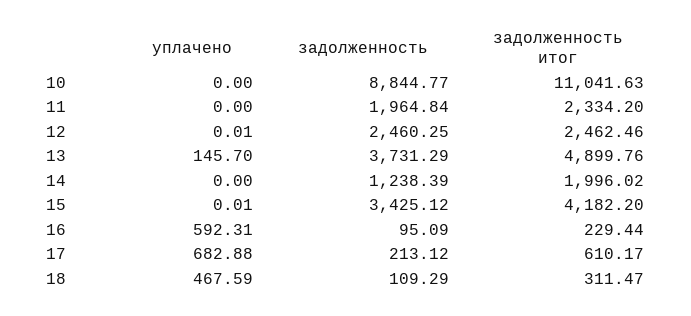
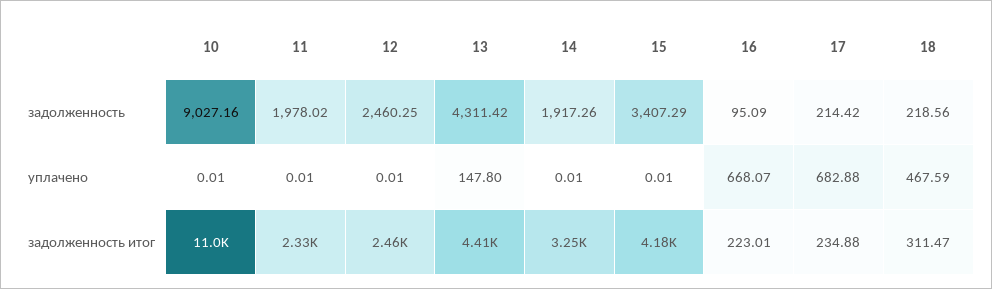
  {
    "уплачено": {
-     "10": 0,
+     "10": 0.01,
-     "11": 0,
+     "11": 0.01,
      "12": 0.01,
-     "13": 145.7,
+     "13": 147.8,
-     "14": 0,
+     "14": 0.01,
      "15": 0.01,
-     "16": 592.31,
+     "16": 668.07,
      "17": 682.88,
      "18": 467.59
    },
    "задолженность": {
-     "10": 8844.77,
+     "10": 9027.16,
-     "11": 1964.84,
+     "11": 1978.02,
      "12": 2460.25,
-     "13": 3731.29,
+     "13": 4311.42,
-     "14": 1238.39,
+     "14": 1917.26,
-     "15": 3425.12,
+     "15": 3407.29,
      "16": 95.09,
-     "17": 213.12,
+     "17": 214.42,
-     "18": 109.29
+     "18": 218.56
    },
    "задолженность итог": {
      "10": 11041.63,
      "11": 2334.2,
      "12": 2462.46,
-     "13": 4899.76,
+     "13": 4410,
-     "14": 1996.02,
+     "14": 3250,
      "15": 4182.2,
-     "16": 229.44,
+     "16": 223.01,
-     "17": 610.17,
+     "17": 234.88,
      "18": 311.47
    }
  }

